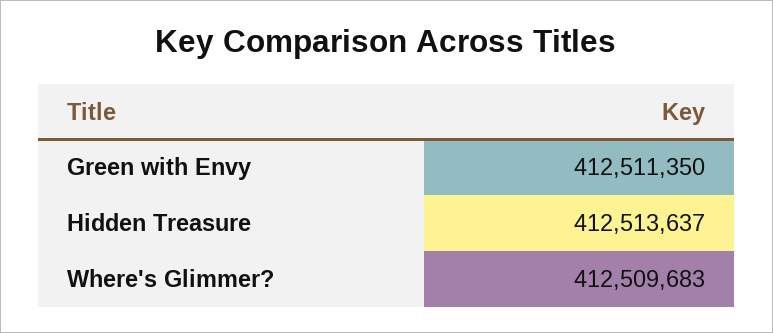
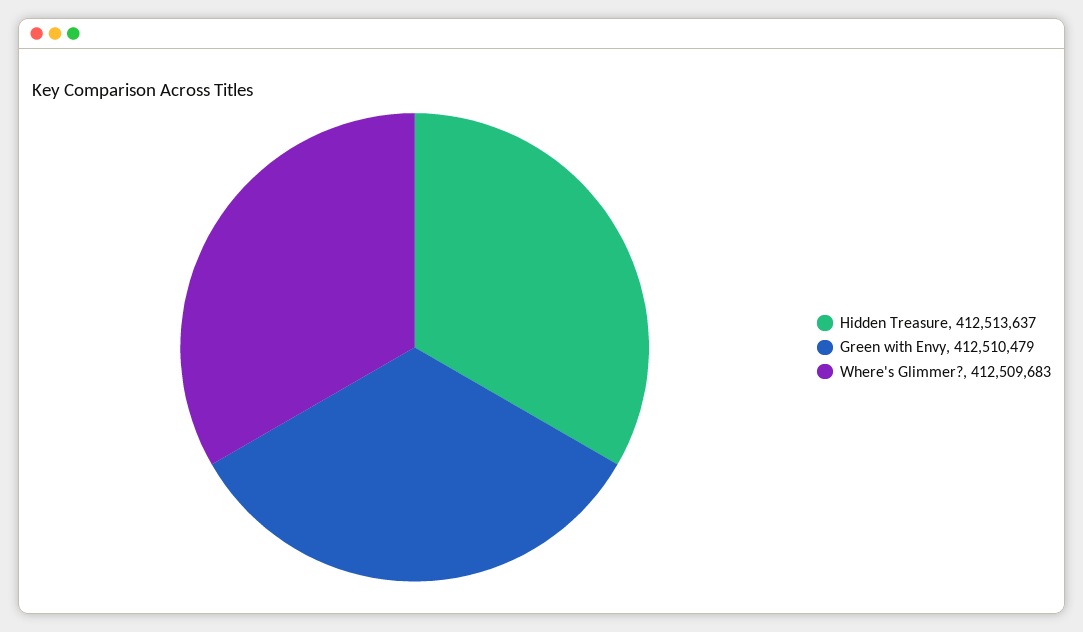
  {
-   "Green with Envy": 412511350,
+   "Green with Envy": 412510479,
    "Hidden Treasure": 412513637,
    "Where's Glimmer?": 412509683
  }

